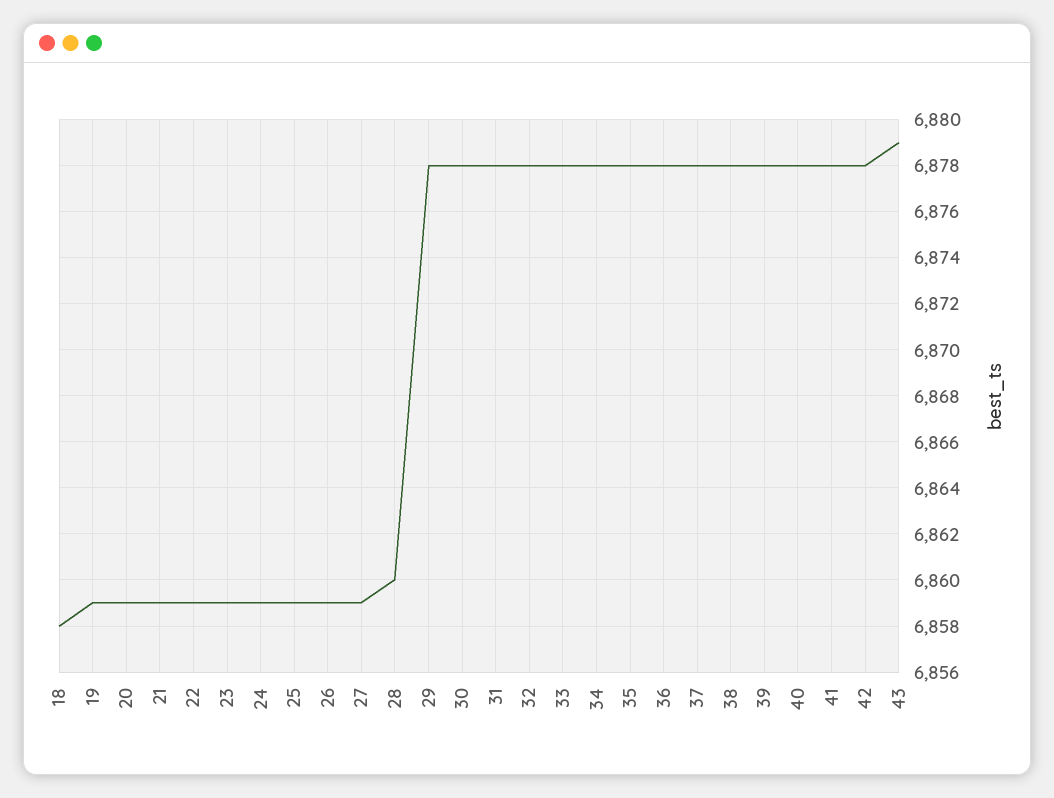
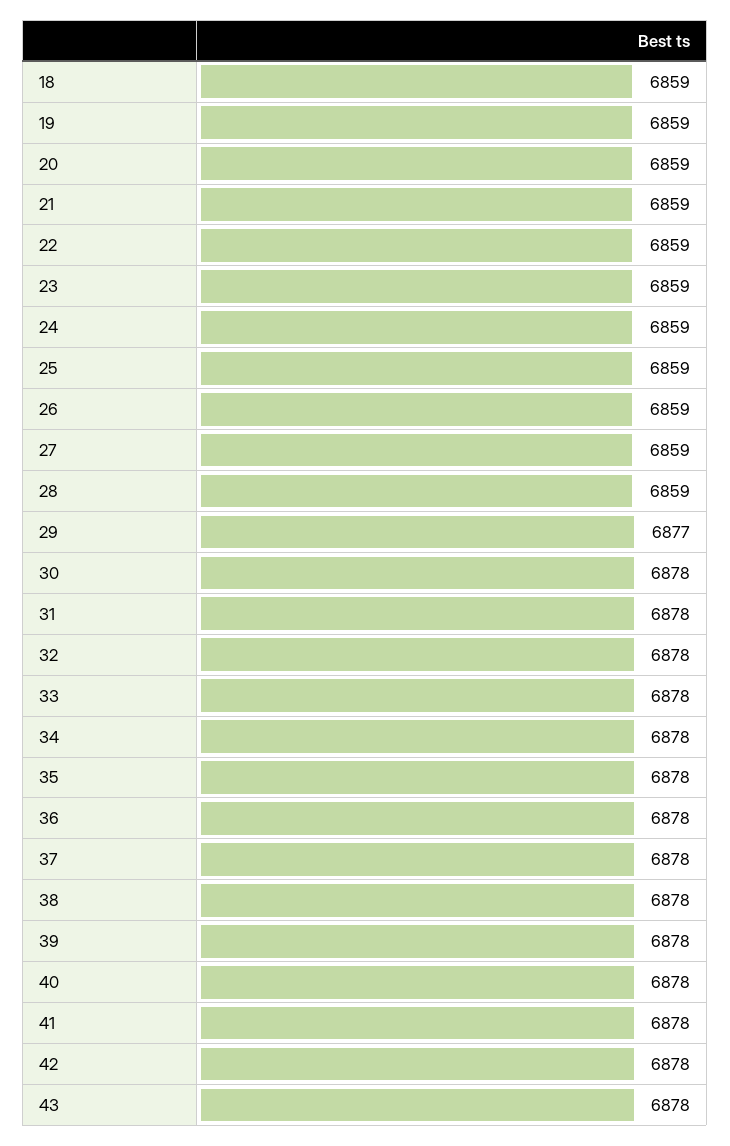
  {
-   "18": 6858,
+   "18": 6859,
    "19": 6859,
    "20": 6859,
    "21": 6859,
    "22": 6859,
    "23": 6859,
    "24": 6859,
    "25": 6859,
    "26": 6859,
    "27": 6859,
-   "28": 6860,
+   "28": 6859,
-   "29": 6878,
+   "29": 6877,
    "30": 6878,
    "31": 6878,
    "32": 6878,
    "33": 6878,
    "34": 6878,
    "35": 6878,
    "36": 6878,
    "37": 6878,
    "38": 6878,
    "39": 6878,
    "40": 6878,
    "41": 6878,
    "42": 6878,
-   "43": 6879
+   "43": 6878
  }

